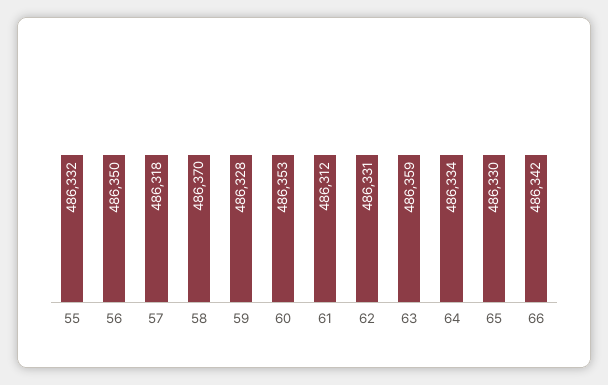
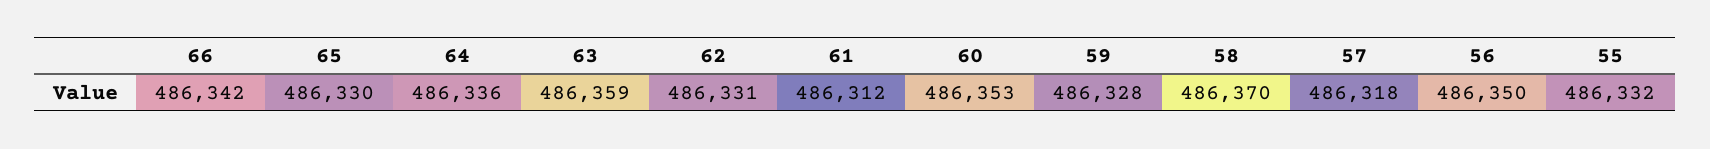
  {
    "55": 486332,
    "56": 486350,
    "57": 486318,
    "58": 486370,
    "59": 486328,
    "60": 486353,
    "61": 486312,
    "62": 486331,
    "63": 486359,
-   "64": 486334,
+   "64": 486336,
    "65": 486330,
    "66": 486342
  }

